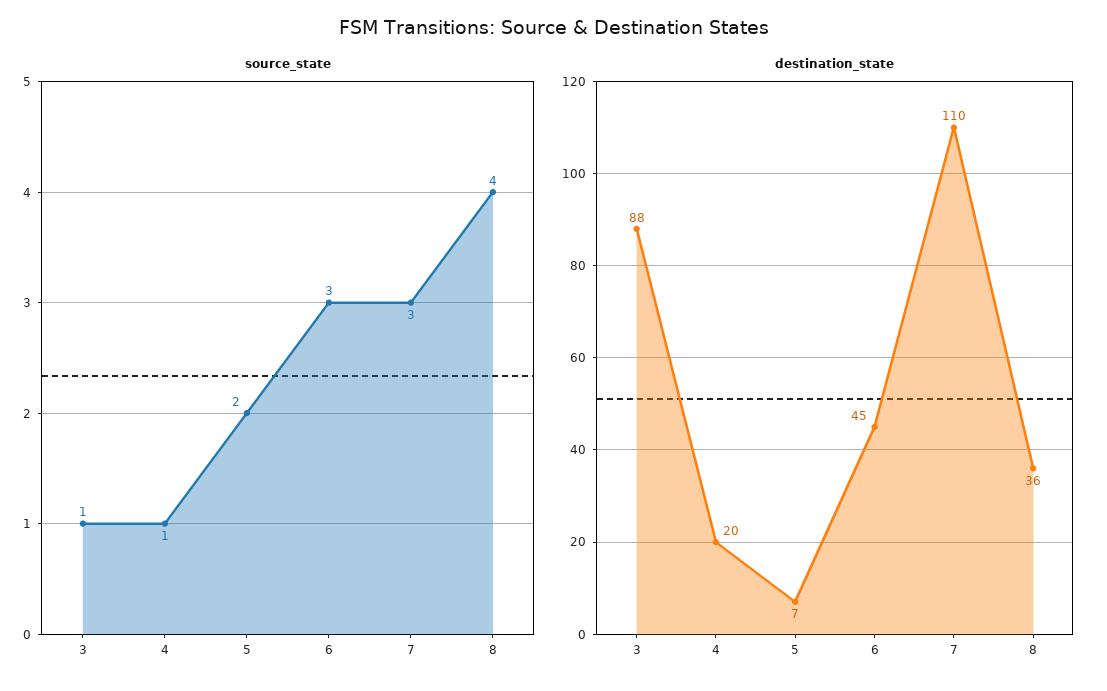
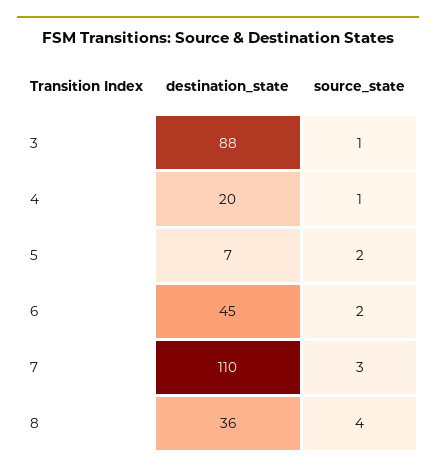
  {
    "source_state": {
      "3": 1,
      "4": 1,
      "5": 2,
-     "6": 3,
+     "6": 2,
      "7": 3,
      "8": 4
    },
    "destination_state": {
      "3": 88,
      "4": 20,
      "5": 7,
      "6": 45,
      "7": 110,
      "8": 36
    }
  }

